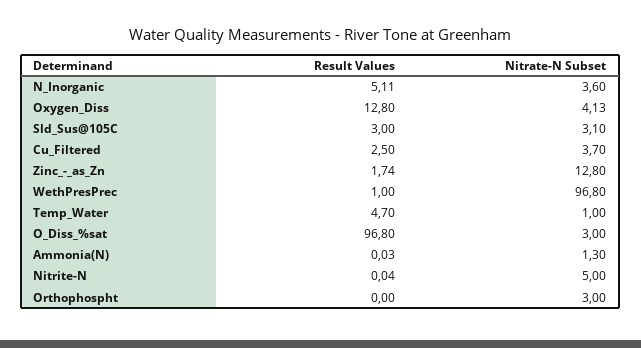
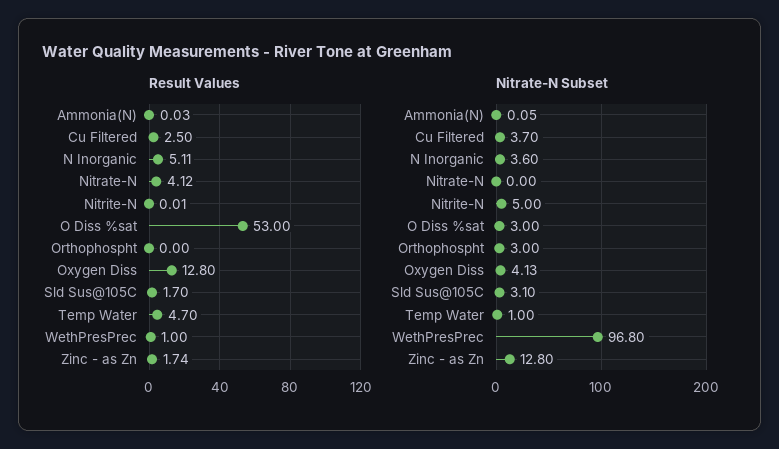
  {
    "Result Values": {
      "N_Inorganic": 5.11,
      "Oxygen_Diss": 12.8,
-     "Sld_Sus@105C": 3,
+     "Sld_Sus@105C": 1.7,
      "Cu_Filtered": 2.5,
      "Zinc_-_as_Zn": 1.74,
      "WethPresPrec": 1,
      "Temp_Water": 4.7,
-     "O_Diss_%sat": 96.8,
+     "O_Diss_%sat": 53,
      "Ammonia(N)": 0.03,
-     "Nitrite-N": 0.04,
+     "Nitrite-N": 0.01,
-     "Orthophospht": 0
+     "Orthophospht": 0,
+     "Nitrate-N": 4.12
    },
    "Nitrate-N Subset": {
      "N_Inorganic": 3.6,
      "Oxygen_Diss": 4.13,
      "Sld_Sus@105C": 3.1,
      "Cu_Filtered": 3.7,
      "Zinc_-_as_Zn": 12.8,
      "WethPresPrec": 96.8,
      "Temp_Water": 1,
      "O_Diss_%sat": 3,
-     "Ammonia(N)": 1.3,
+     "Ammonia(N)": 0.05,
      "Nitrite-N": 5,
-     "Orthophospht": 3
+     "Orthophospht": 3,
+     "Nitrate-N": 0
    }
  }

